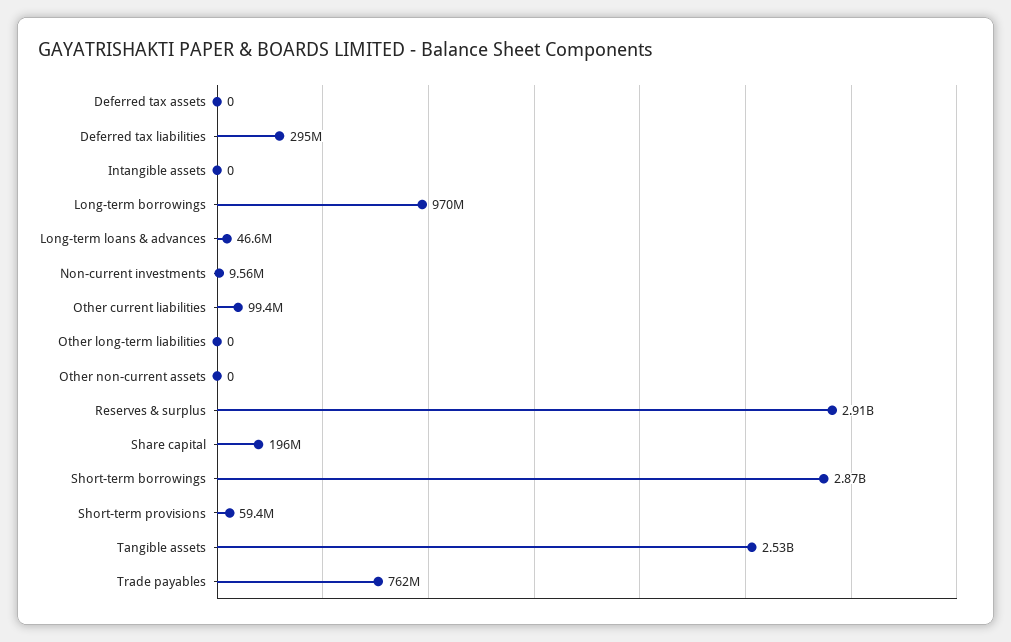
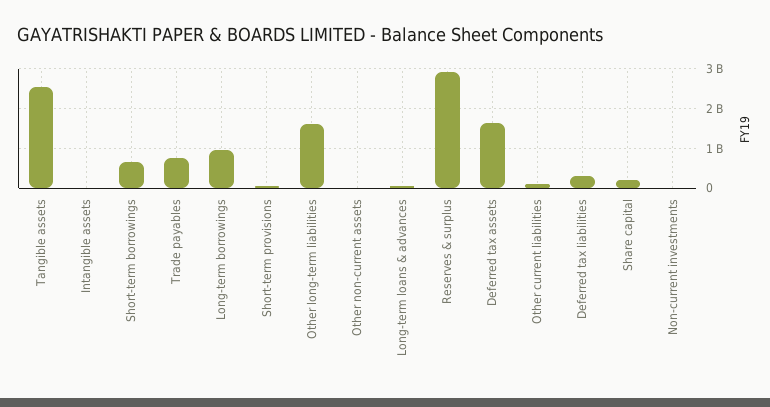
  {
-   "Deferred tax assets": 0,
+   "Deferred tax assets": 1600000000,
    "Deferred tax liabilities": 295000000,
    "Intangible assets": 0,
    "Long-term borrowings": 970000000,
    "Long-term loans & advances": 46600000,
    "Non-current investments": 9560000,
    "Other current liabilities": 99400000,
-   "Other long-term liabilities": 0,
+   "Other long-term liabilities": 1600000000,
    "Other non-current assets": 0,
    "Reserves & surplus": 2910000000,
    "Share capital": 196000000,
-   "Short-term borrowings": 2870000000,
+   "Short-term borrowings": 600000000,
    "Short-term provisions": 59400000,
    "Tangible assets": 2530000000,
    "Trade payables": 762000000
  }

